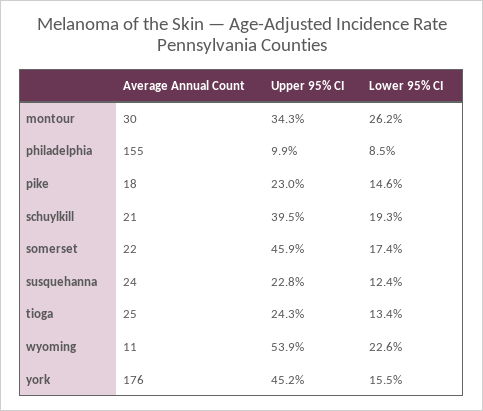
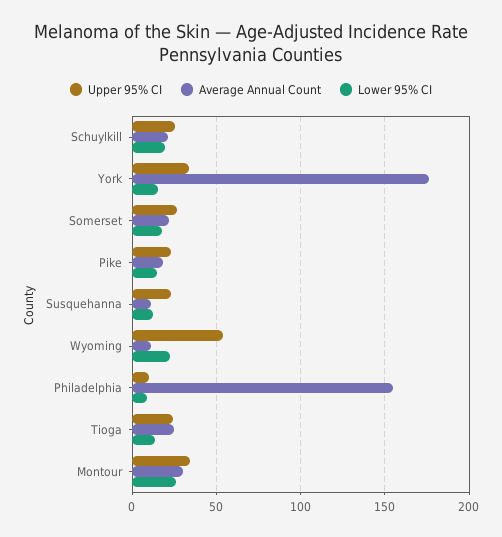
  {
    "Average Annual Count": {
      "montour": 30,
      "philadelphia": 155,
      "pike": 18,
      "schuylkill": 21,
      "somerset": 22,
-     "susquehanna": 24,
+     "susquehanna": 10,
      "tioga": 25,
      "wyoming": 11,
      "york": 176
    },
    "Upper 95% CI": {
      "montour": 34.3,
      "philadelphia": 9.9,
      "pike": 23,
-     "schuylkill": 39.5,
+     "schuylkill": 25,
-     "somerset": 45.9,
+     "somerset": 25,
      "susquehanna": 22.8,
      "tioga": 24.3,
      "wyoming": 53.9,
-     "york": 45.2
+     "york": 35
    },
    "Lower 95% CI": {
      "montour": 26.2,
      "philadelphia": 8.5,
      "pike": 14.6,
      "schuylkill": 19.3,
      "somerset": 17.4,
      "susquehanna": 12.4,
      "tioga": 13.4,
      "wyoming": 22.6,
      "york": 15.5
    }
  }

